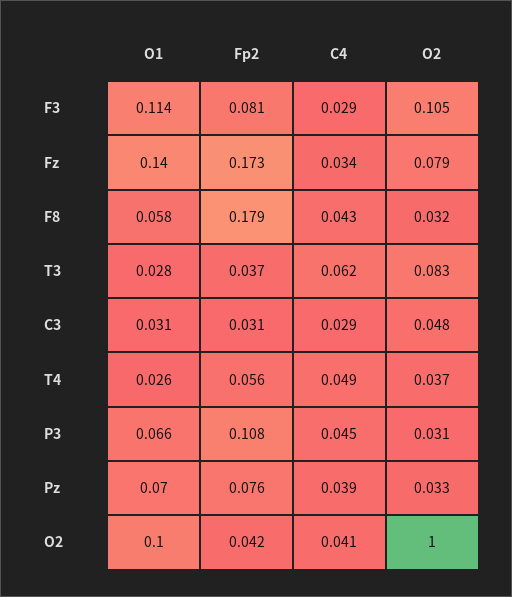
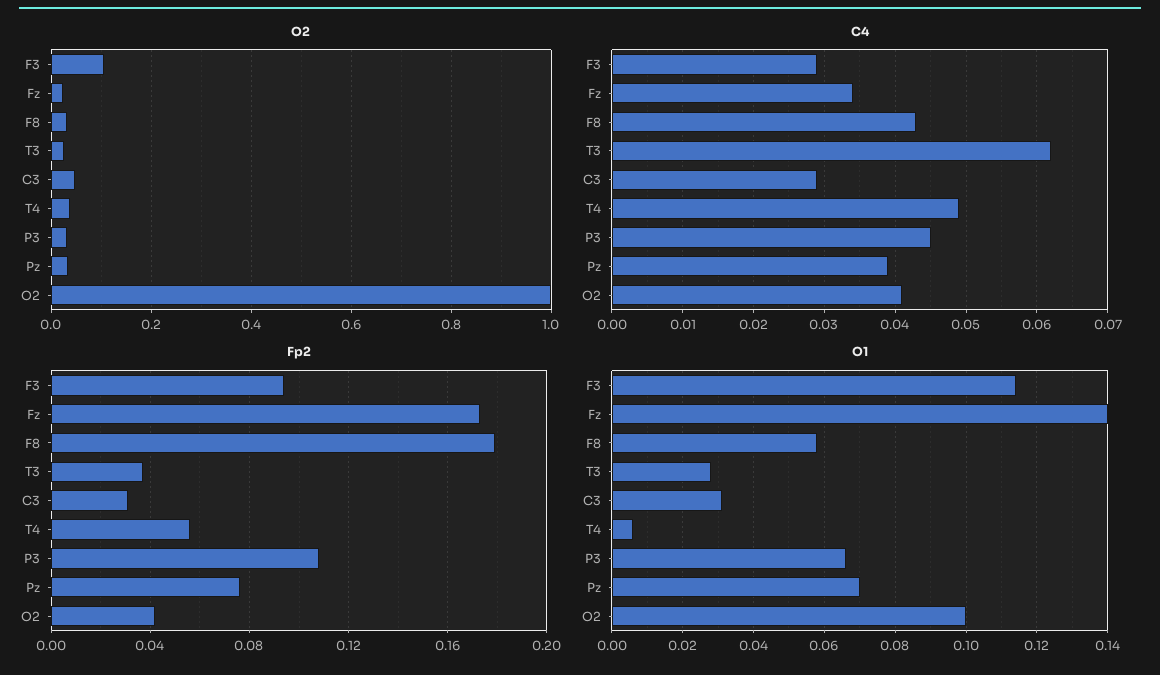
  {
    "O1": {
      "F3": 0.114,
      "Fz": 0.14,
      "F8": 0.058,
      "T3": 0.028,
      "C3": 0.031,
-     "T4": 0.026,
+     "T4": 0.005,
      "P3": 0.066,
      "Pz": 0.07,
      "O2": 0.1
    },
    "Fp2": {
-     "F3": 0.081,
+     "F3": 0.095,
      "Fz": 0.173,
      "F8": 0.179,
      "T3": 0.037,
      "C3": 0.031,
      "T4": 0.056,
      "P3": 0.108,
      "Pz": 0.076,
      "O2": 0.042
    },
    "C4": {
      "F3": 0.029,
      "Fz": 0.034,
      "F8": 0.043,
      "T3": 0.062,
      "C3": 0.029,
      "T4": 0.049,
      "P3": 0.045,
      "Pz": 0.039,
      "O2": 0.041
    },
    "O2": {
      "F3": 0.105,
-     "Fz": 0.079,
+     "Fz": 0.02,
      "F8": 0.032,
-     "T3": 0.083,
+     "T3": 0.02,
      "C3": 0.048,
      "T4": 0.037,
      "P3": 0.031,
      "Pz": 0.033,
      "O2": 1
    }
  }

